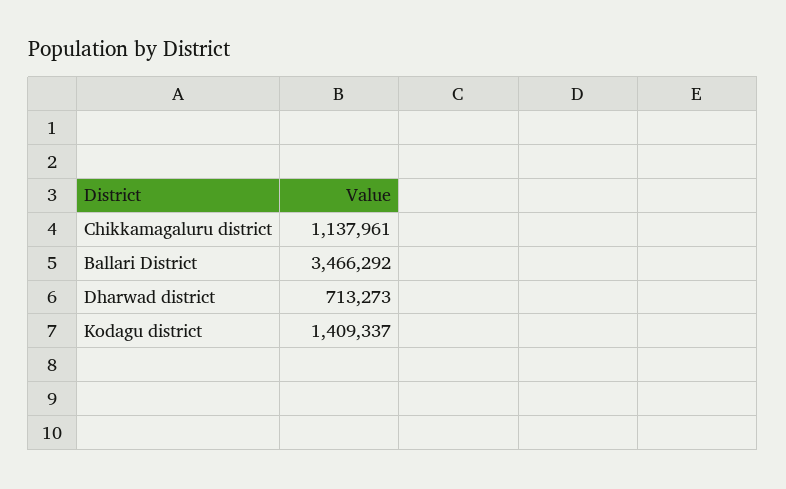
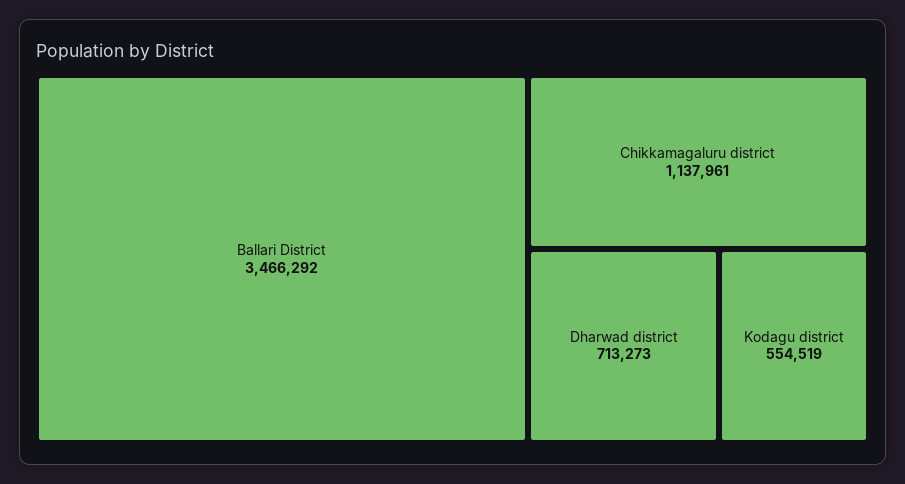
  {
    "Chikkamagaluru district": 1137961,
    "Ballari District": 3466292,
    "Dharwad district": 713273,
-   "Kodagu district": 1409337
+   "Kodagu district": 554519
  }

